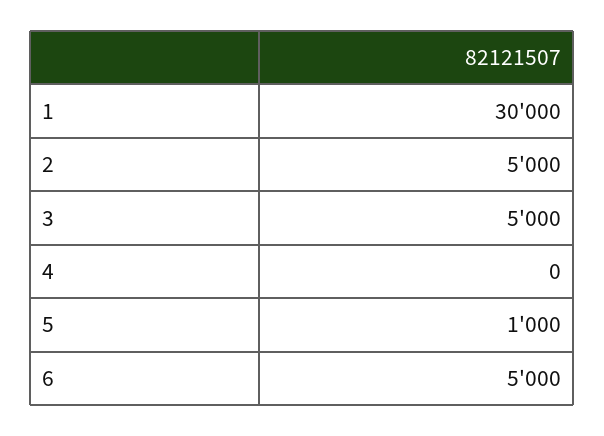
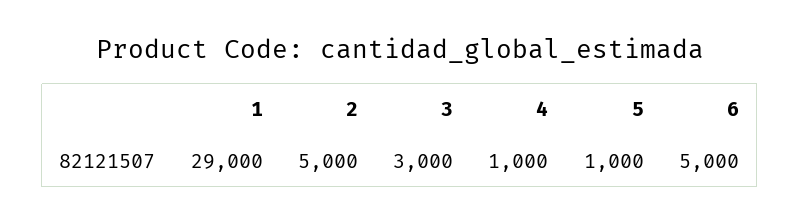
  {
-   "1": 30000,
+   "1": 29000,
    "2": 5000,
-   "3": 5000,
+   "3": 3000,
-   "4": 0,
+   "4": 1000,
    "5": 1000,
    "6": 5000
  }

